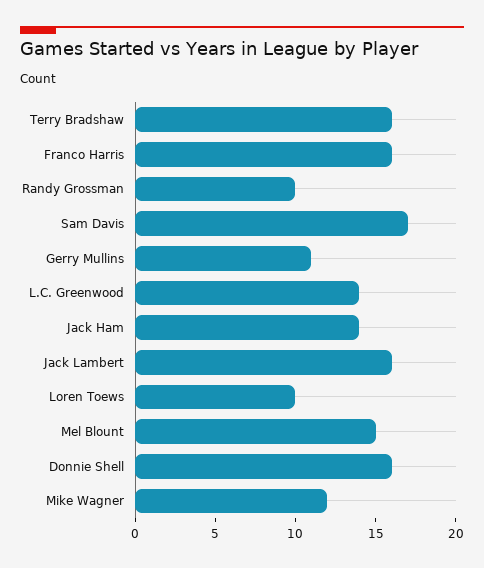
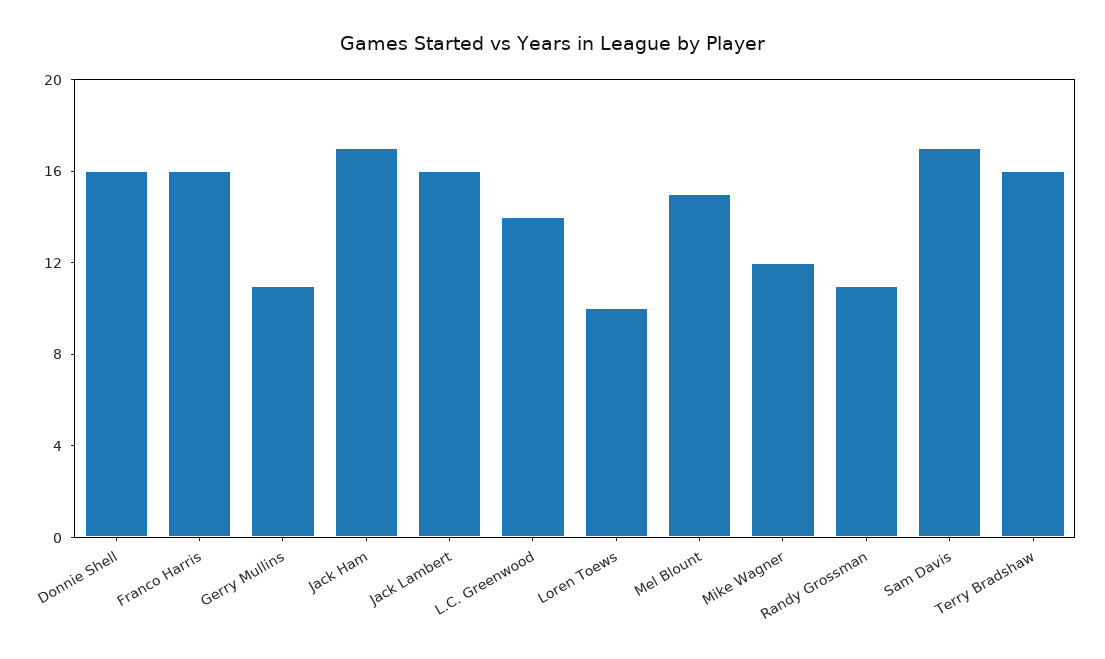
  {
    "Terry Bradshaw": 16,
    "Franco Harris": 16,
-   "Randy Grossman": 10,
+   "Randy Grossman": 11,
    "Sam Davis": 17,
    "Gerry Mullins": 11,
    "L.C. Greenwood": 14,
-   "Jack Ham": 14,
+   "Jack Ham": 17,
    "Jack Lambert": 16,
    "Loren Toews": 10,
    "Mel Blount": 15,
    "Donnie Shell": 16,
    "Mike Wagner": 12
  }

